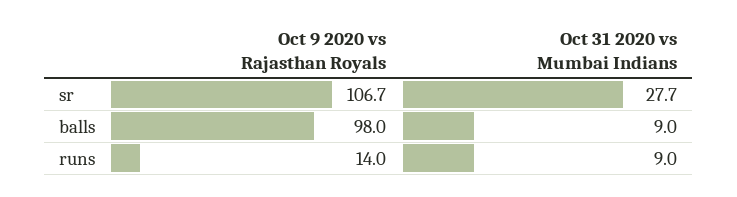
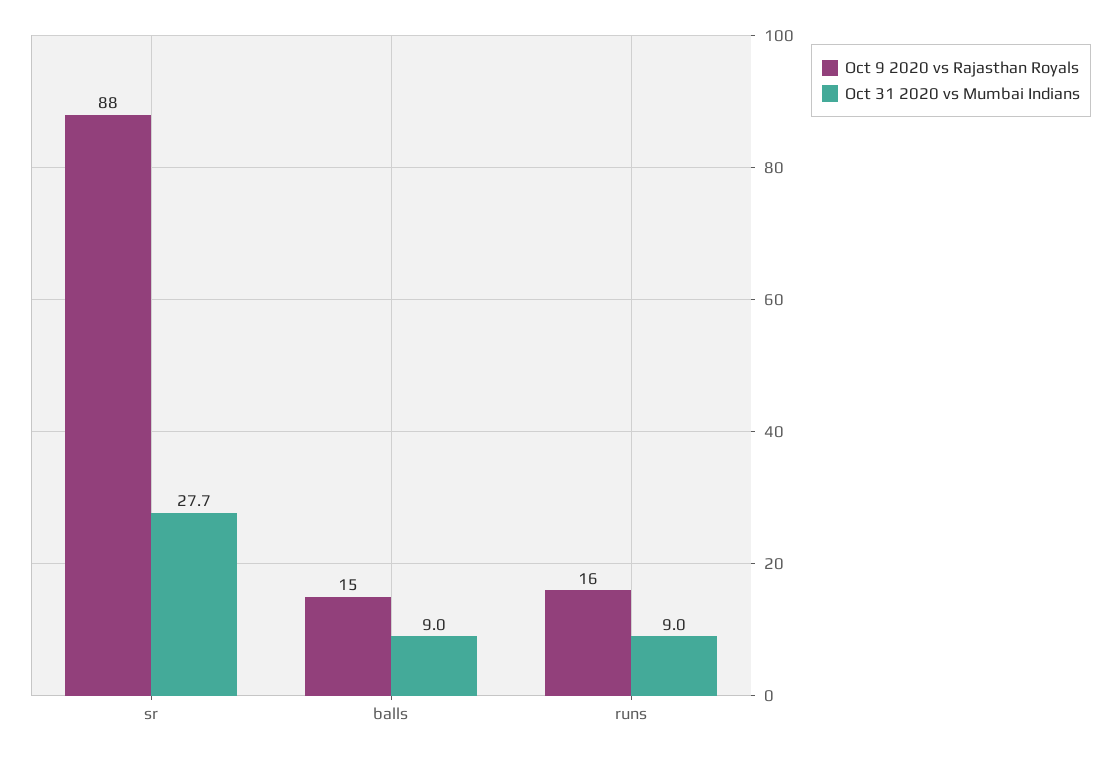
  {
    "Oct 9 2020 vs Rajasthan Royals": {
-     "sr": 106.7,
+     "sr": 88,
-     "balls": 98,
+     "balls": 15,
-     "runs": 14
+     "runs": 16
    },
    "Oct 31 2020 vs Mumbai Indians": {
      "sr": 27.7,
      "balls": 9,
      "runs": 9
    }
  }

